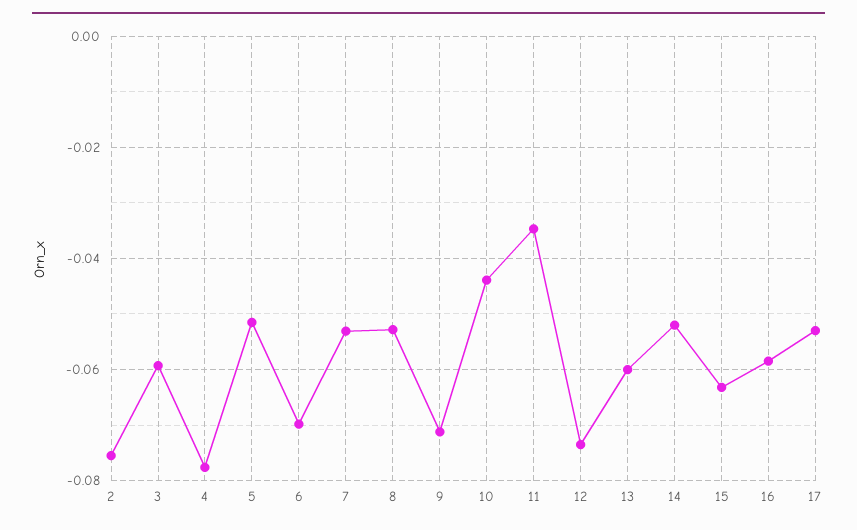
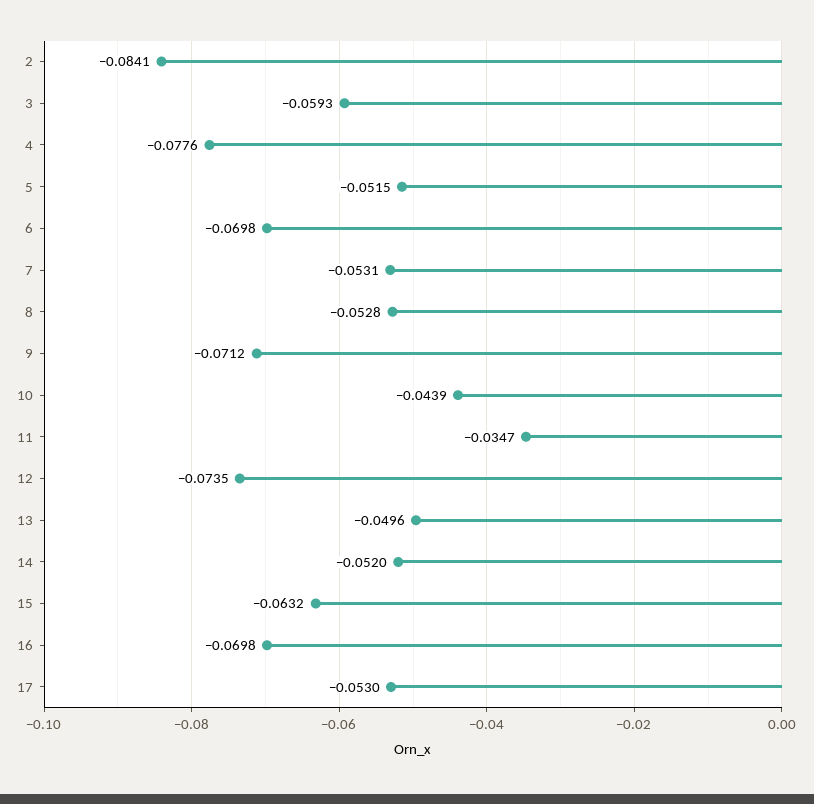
  {
-   "2": -0.076,
+   "2": -0.0841,
    "3": -0.0593,
    "4": -0.0776,
    "5": -0.0515,
    "6": -0.0698,
    "7": -0.0531,
    "8": -0.0528,
    "9": -0.0712,
    "10": -0.0439,
    "11": -0.0347,
    "12": -0.0735,
-   "13": -0.06,
+   "13": -0.0496,
    "14": -0.052,
    "15": -0.0632,
-   "16": -0.058,
+   "16": -0.0698,
    "17": -0.053
  }

